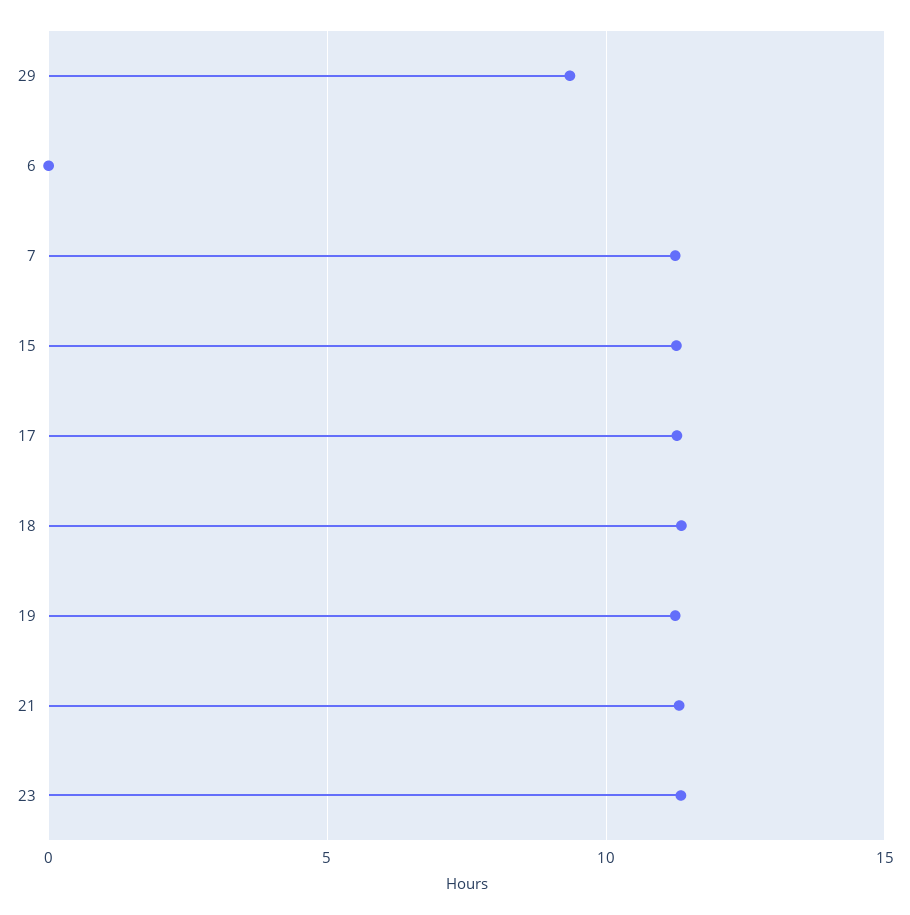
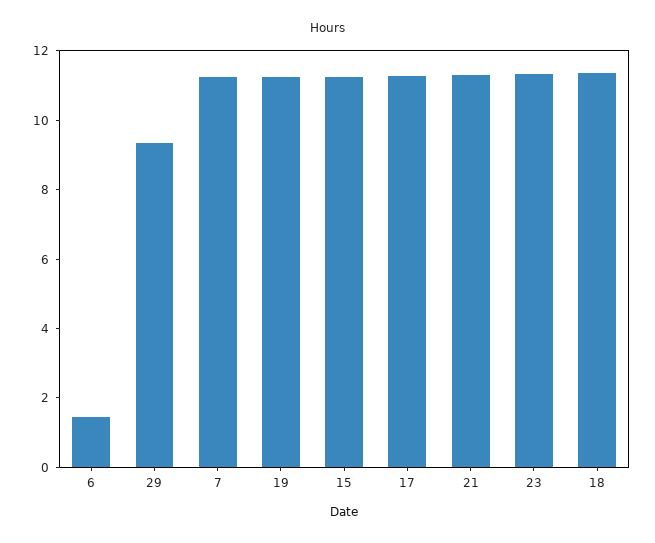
  {
    "29": 9.5,
-   "6": 0,
+   "6": 1.5,
    "7": 11,
    "15": 11.5,
    "17": 11.5,
    "18": 11.5,
    "19": 11,
    "21": 11.5,
    "23": 11.5
  }

